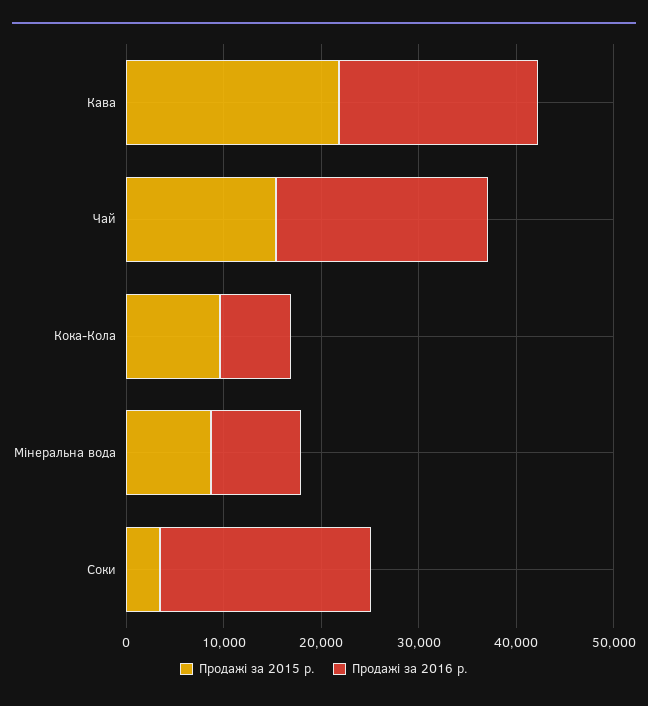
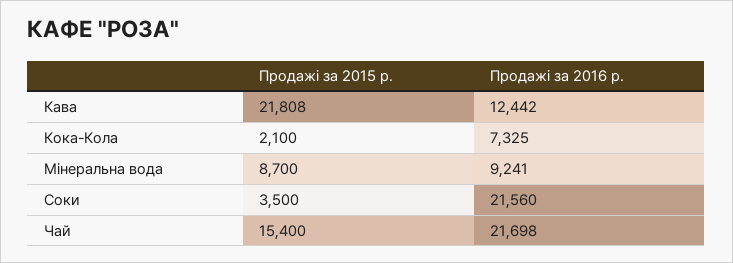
  {
    "Продажі за 2015 р.": {
      "Кава": 21808,
      "Чай": 15400,
-     "Кока-Кола": 10000,
+     "Кока-Кола": 2100,
      "Мінеральна вода": 8700,
      "Соки": 3500
    },
    "Продажі за 2016 р.": {
-     "Кава": 20000,
+     "Кава": 12442,
      "Чай": 21698,
      "Кока-Кола": 7325,
      "Мінеральна вода": 9241,
      "Соки": 21560
    }
  }

